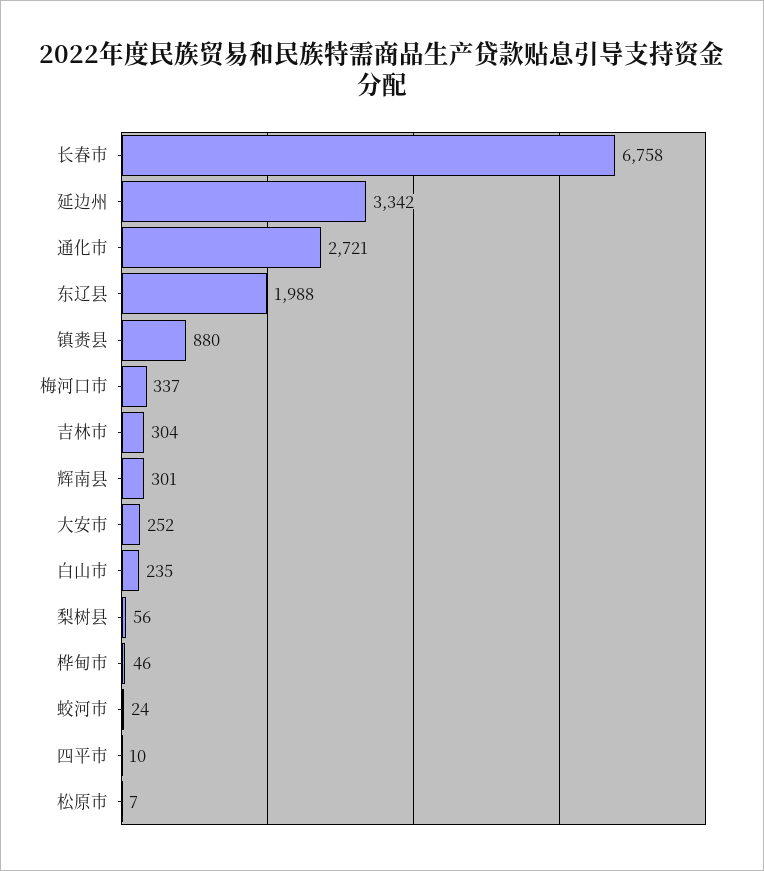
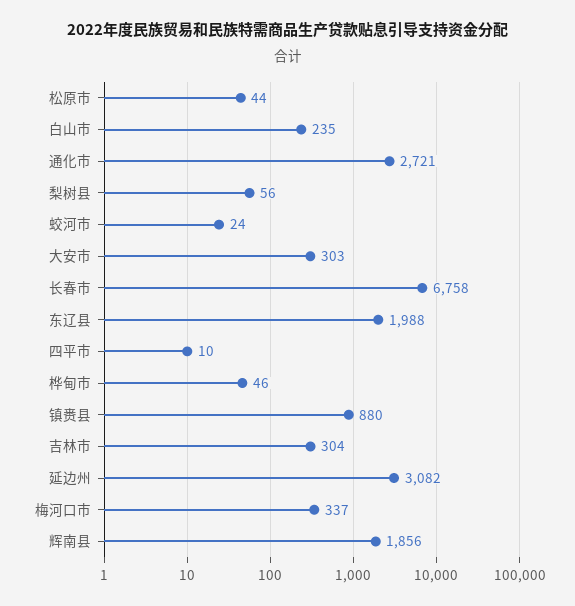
  {
    "长春市": 6758,
-   "延边州": 3342,
+   "延边州": 3082,
    "通化市": 2721,
    "东辽县": 1988,
    "镇赉县": 880,
    "梅河口市": 337,
    "吉林市": 304,
-   "辉南县": 301,
+   "辉南县": 1856,
-   "大安市": 252,
+   "大安市": 303,
    "白山市": 235,
    "梨树县": 56,
    "桦甸市": 46,
    "蛟河市": 24,
    "四平市": 10,
-   "松原市": 7
+   "松原市": 44
  }

